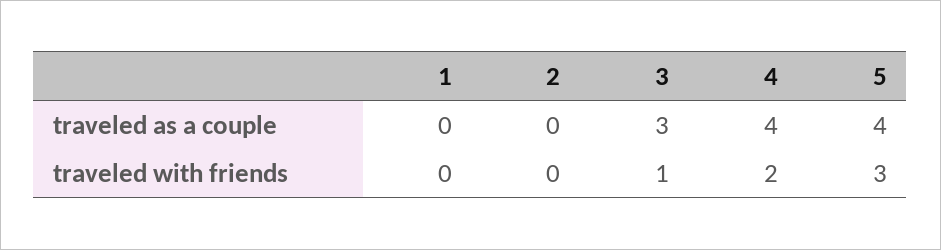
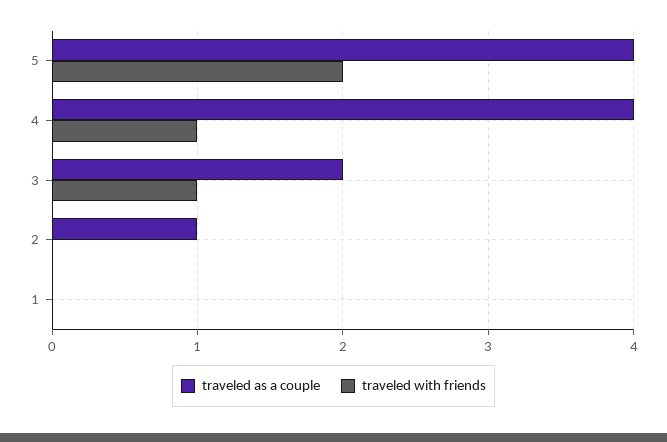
  {
    "traveled as a couple": {
      "1": 0,
-     "2": 0,
+     "2": 1,
-     "3": 3,
+     "3": 2,
      "4": 4,
      "5": 4
    },
    "traveled with friends": {
      "1": 0,
      "2": 0,
      "3": 1,
-     "4": 2,
+     "4": 1,
-     "5": 3
+     "5": 2
    }
  }

